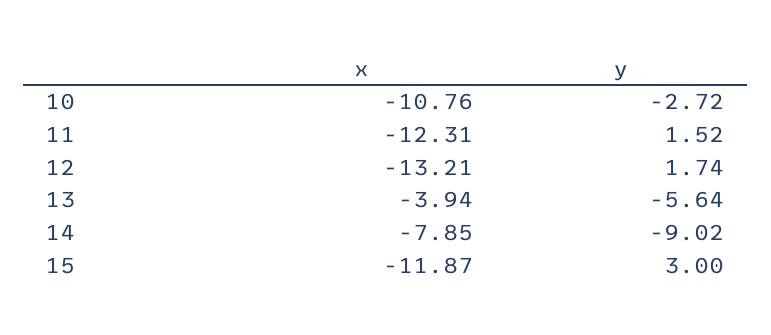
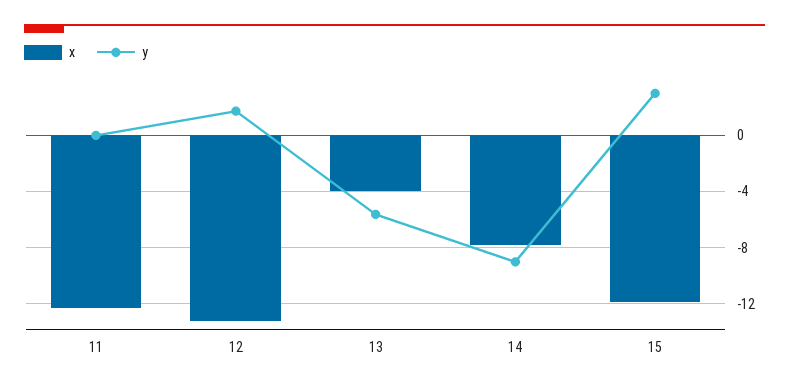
  {
    "x": {
-     "10": -10.76,
      "11": -12.31,
      "12": -13.21,
      "13": -3.94,
      "14": -7.85,
      "15": -11.87
    },
    "y": {
-     "10": -2.72,
-     "11": 1.52,
+     "11": 0,
      "12": 1.74,
      "13": -5.64,
      "14": -9.02,
      "15": 3
    }
  }

